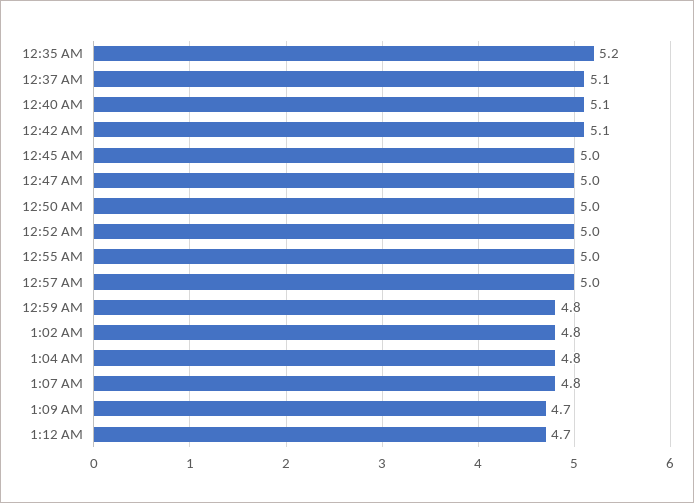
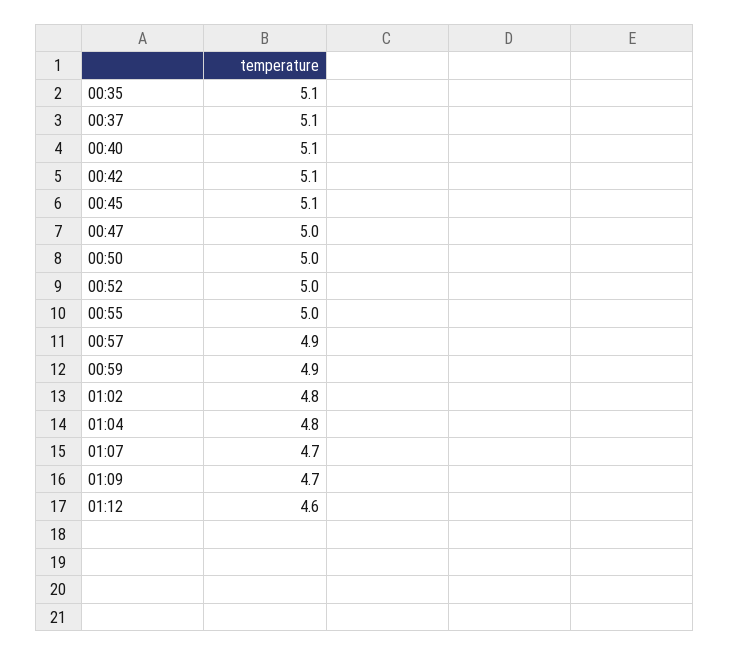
  {
-   "12:35 AM": 5.2,
+   "12:35 AM": 5.1,
    "12:37 AM": 5.1,
    "12:40 AM": 5.1,
    "12:42 AM": 5.1,
-   "12:45 AM": 5,
+   "12:45 AM": 5.1,
    "12:47 AM": 5,
    "12:50 AM": 5,
    "12:52 AM": 5,
    "12:55 AM": 5,
-   "12:57 AM": 5,
+   "12:57 AM": 4.9,
-   "12:59 AM": 4.8,
+   "12:59 AM": 4.9,
    "1:02 AM": 4.8,
    "1:04 AM": 4.8,
-   "1:07 AM": 4.8,
+   "1:07 AM": 4.7,
    "1:09 AM": 4.7,
-   "1:12 AM": 4.7
+   "1:12 AM": 4.6
  }

